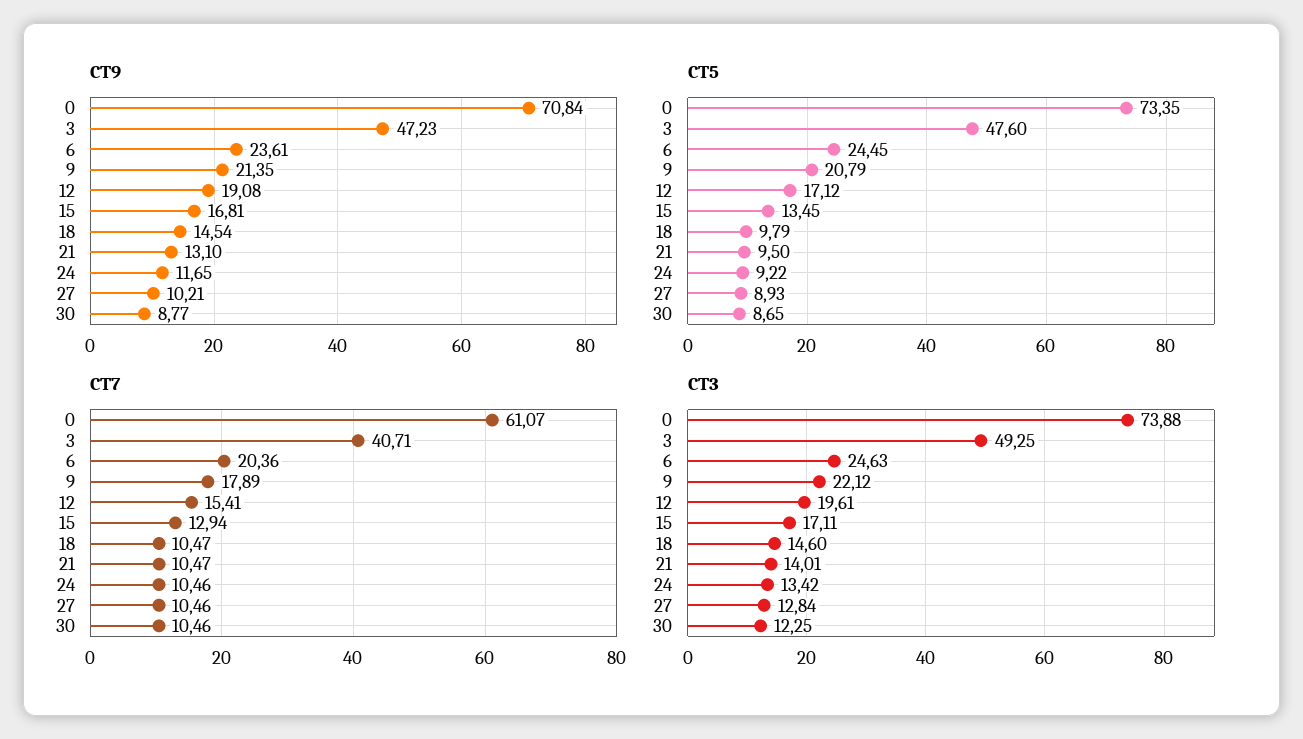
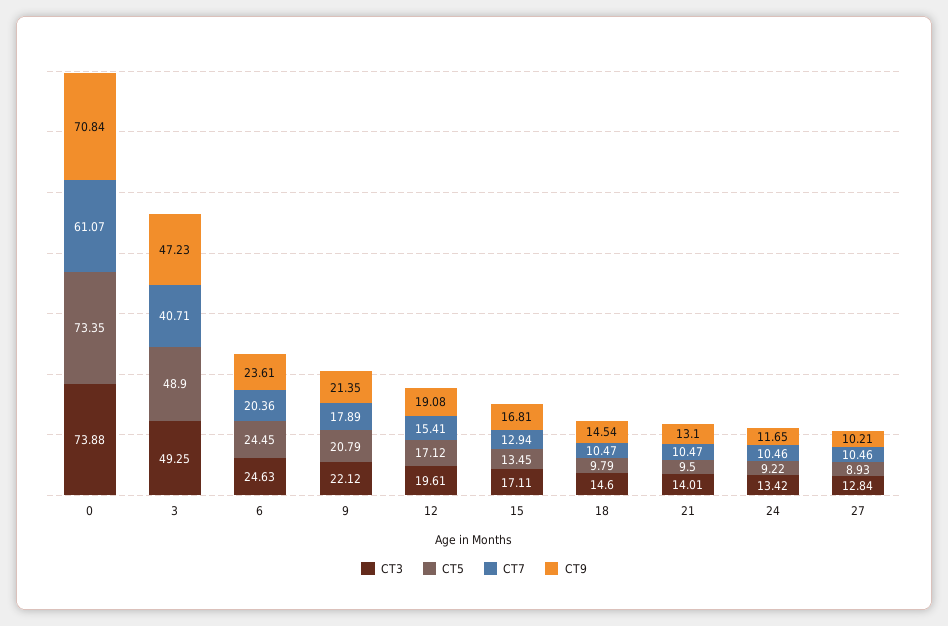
  {
    "CT9": {
      "0": 70.84,
      "3": 47.23,
      "6": 23.61,
      "9": 21.35,
      "12": 19.08,
      "15": 16.81,
      "18": 14.54,
      "21": 13.1,
      "24": 11.65,
-     "27": 10.21,
+     "27": 10.21
-     "30": 8.77
    },
    "CT5": {
      "0": 73.35,
-     "3": 47.6,
+     "3": 48.9,
      "6": 24.45,
      "9": 20.79,
      "12": 17.12,
      "15": 13.45,
      "18": 9.79,
      "21": 9.5,
      "24": 9.22,
-     "27": 8.93,
+     "27": 8.93
-     "30": 8.65
    },
    "CT7": {
      "0": 61.07,
      "3": 40.71,
      "6": 20.36,
      "9": 17.89,
      "12": 15.41,
      "15": 12.94,
      "18": 10.47,
      "21": 10.47,
      "24": 10.46,
-     "27": 10.46,
+     "27": 10.46
-     "30": 10.46
    },
    "CT3": {
      "0": 73.88,
      "3": 49.25,
      "6": 24.63,
      "9": 22.12,
      "12": 19.61,
      "15": 17.11,
      "18": 14.6,
      "21": 14.01,
      "24": 13.42,
-     "27": 12.84,
+     "27": 12.84
-     "30": 12.25
    }
  }

